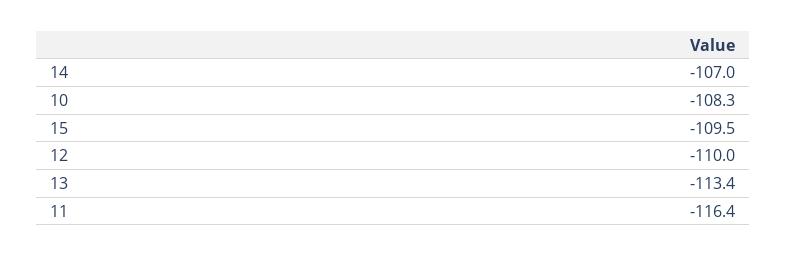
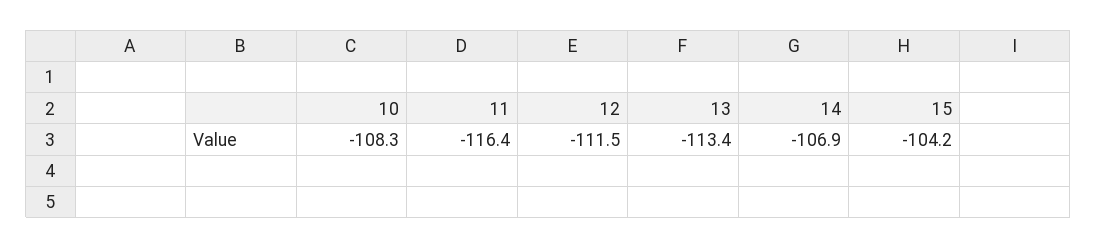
  {
-   "14": -107,
+   "14": -106.9,
    "10": -108.3,
-   "15": -109.5,
+   "15": -104.2,
-   "12": -110,
+   "12": -111.5,
    "13": -113.4,
    "11": -116.4
  }

